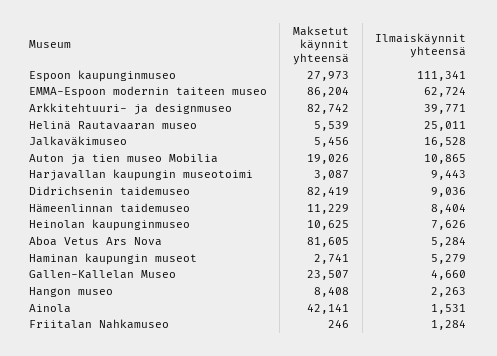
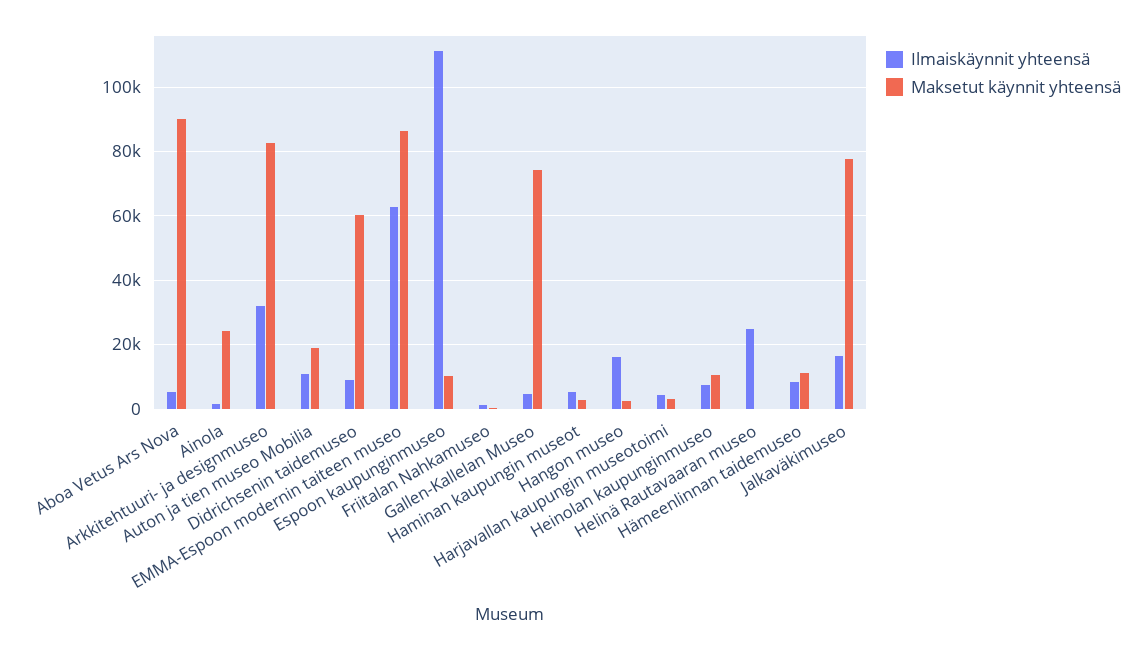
  {
    "Maksetut käynnit yhteensä": {
-     "Espoon kaupunginmuseo": 27973,
+     "Espoon kaupunginmuseo": 10000,
      "EMMA-Espoon modernin taiteen museo": 86204,
      "Arkkitehtuuri- ja designmuseo": 82742,
-     "Helinä Rautavaaran museo": 5539,
+     "Helinä Rautavaaran museo": 0,
-     "Jalkaväkimuseo": 5456,
+     "Jalkaväkimuseo": 78000,
      "Auton ja tien museo Mobilia": 19026,
      "Harjavallan kaupungin museotoimi": 3087,
-     "Didrichsenin taidemuseo": 82419,
+     "Didrichsenin taidemuseo": 60000,
      "Hämeenlinnan taidemuseo": 11229,
      "Heinolan kaupunginmuseo": 10625,
-     "Aboa Vetus Ars Nova": 81605,
+     "Aboa Vetus Ars Nova": 90000,
      "Haminan kaupungin museot": 2741,
-     "Gallen-Kallelan Museo": 23507,
+     "Gallen-Kallelan Museo": 74000,
-     "Hangon museo": 8408,
+     "Hangon museo": 2000,
-     "Ainola": 42141,
+     "Ainola": 24000,
      "Friitalan Nahkamuseo": 246
    },
    "Ilmaiskäynnit yhteensä": {
      "Espoon kaupunginmuseo": 111341,
      "EMMA-Espoon modernin taiteen museo": 62724,
-     "Arkkitehtuuri- ja designmuseo": 39771,
+     "Arkkitehtuuri- ja designmuseo": 32000,
      "Helinä Rautavaaran museo": 25011,
      "Jalkaväkimuseo": 16528,
      "Auton ja tien museo Mobilia": 10865,
-     "Harjavallan kaupungin museotoimi": 9443,
+     "Harjavallan kaupungin museotoimi": 4000,
      "Didrichsenin taidemuseo": 9036,
      "Hämeenlinnan taidemuseo": 8404,
      "Heinolan kaupunginmuseo": 7626,
      "Aboa Vetus Ars Nova": 5284,
      "Haminan kaupungin museot": 5279,
      "Gallen-Kallelan Museo": 4660,
-     "Hangon museo": 2263,
+     "Hangon museo": 16000,
      "Ainola": 1531,
      "Friitalan Nahkamuseo": 1284
    }
  }

